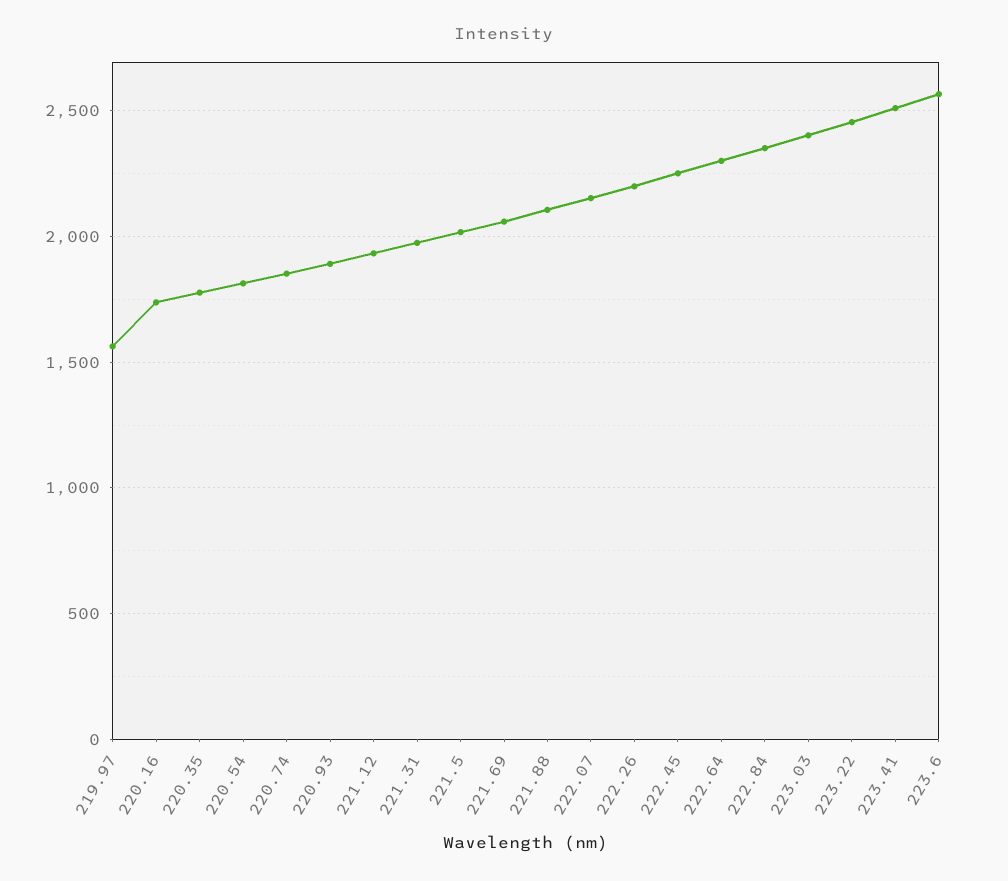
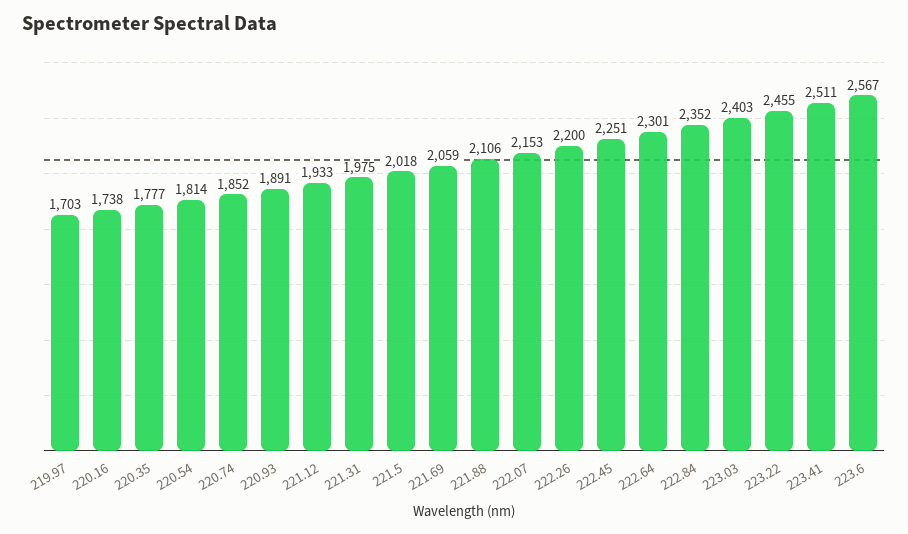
  {
-   "219.97": 1550,
+   "219.97": 1703,
    "220.16": 1738,
    "220.35": 1777,
    "220.54": 1814,
    "220.74": 1852,
    "220.93": 1891,
    "221.12": 1933,
    "221.31": 1975,
    "221.5": 2018,
    "221.69": 2059,
    "221.88": 2106,
    "222.07": 2153,
    "222.26": 2200,
    "222.45": 2251,
    "222.64": 2301,
    "222.84": 2352,
    "223.03": 2403,
    "223.22": 2455,
    "223.41": 2511,
    "223.6": 2567
  }

